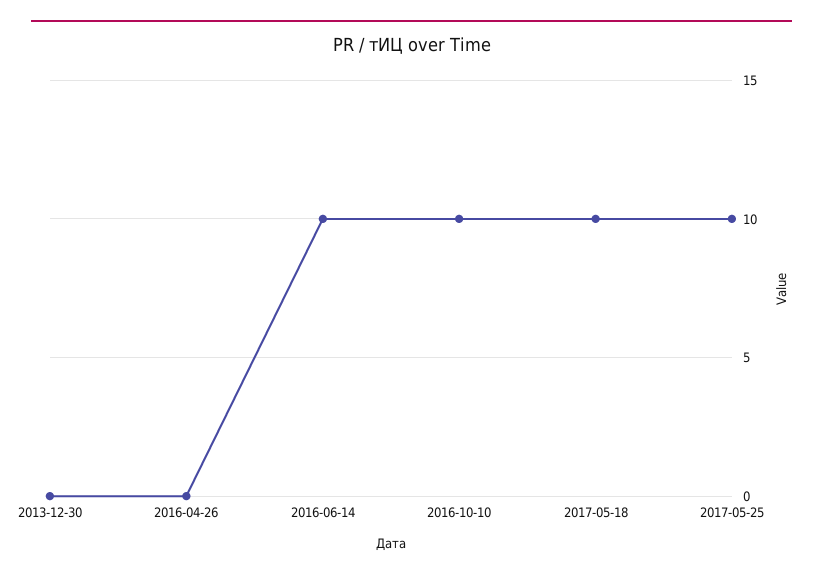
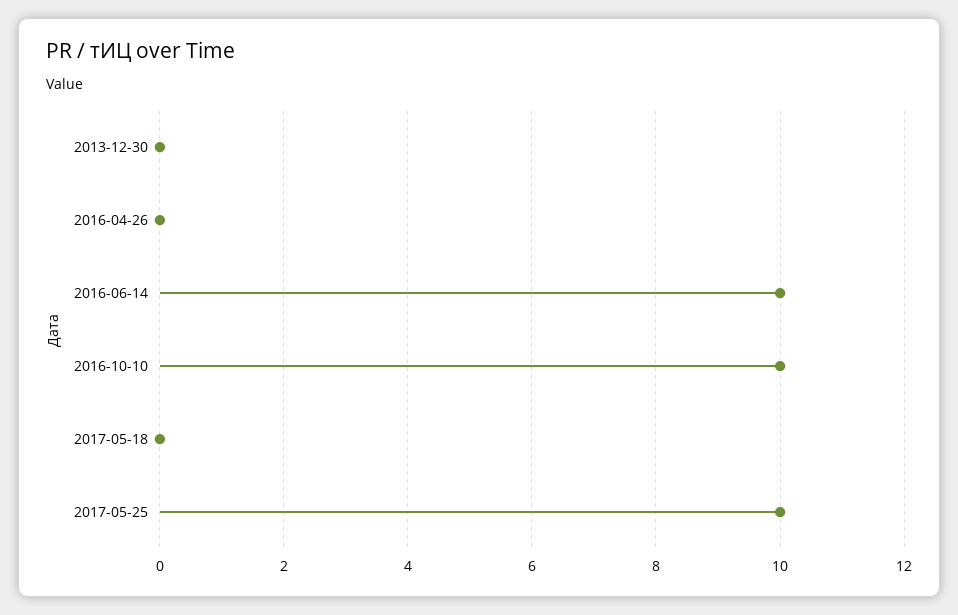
  {
    "2013-12-30": 0,
    "2016-04-26": 0,
    "2016-06-14": 10,
    "2016-10-10": 10,
-   "2017-05-18": 10,
+   "2017-05-18": 0,
    "2017-05-25": 10
  }

